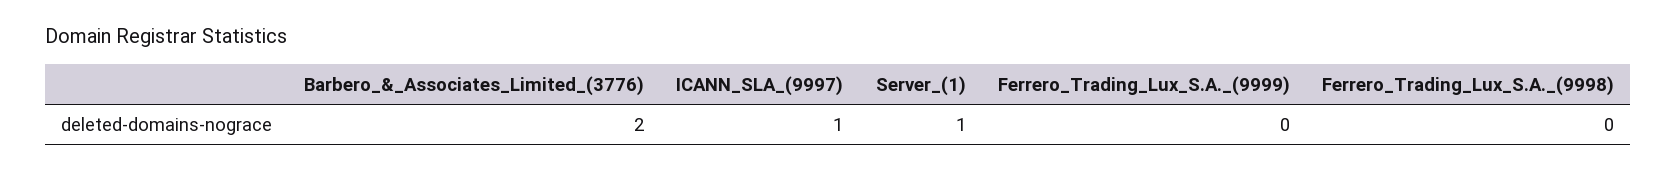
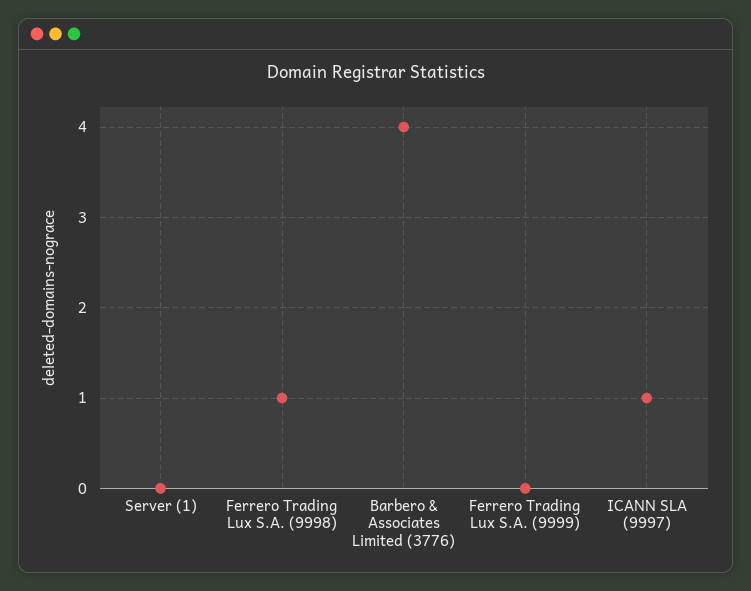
  {
-   "Barbero_&_Associates_Limited_(3776)": 2,
+   "Barbero_&_Associates_Limited_(3776)": 4,
    "ICANN_SLA_(9997)": 1,
-   "Server_(1)": 1,
+   "Server_(1)": 0,
    "Ferrero_Trading_Lux_S.A._(9999)": 0,
-   "Ferrero_Trading_Lux_S.A._(9998)": 0
+   "Ferrero_Trading_Lux_S.A._(9998)": 1
  }

